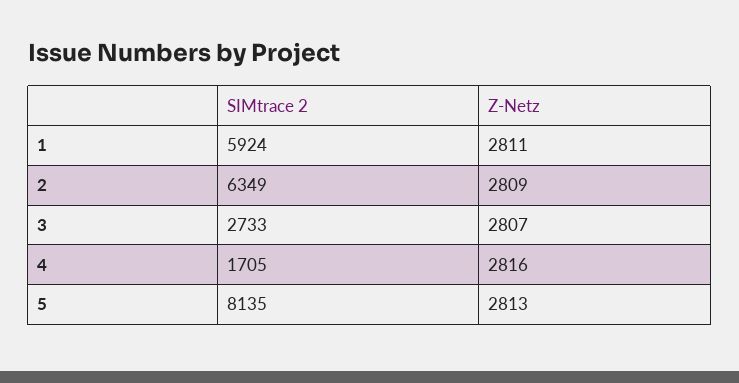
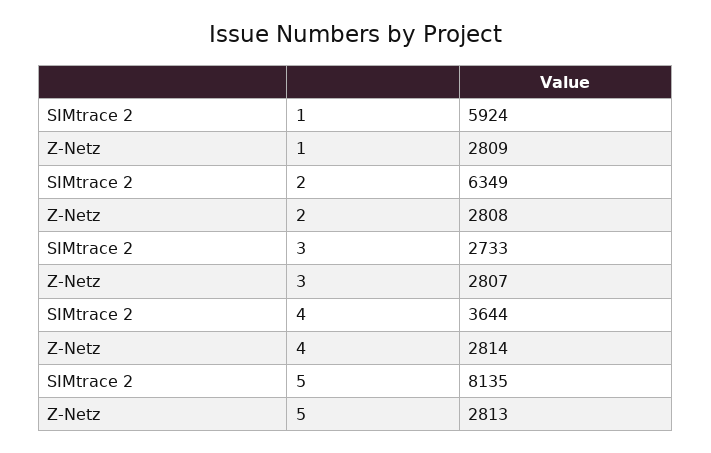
  {
    "SIMtrace 2": {
      "1": 5924,
      "2": 6349,
      "3": 2733,
-     "4": 1705,
+     "4": 3644,
      "5": 8135
    },
    "Z-Netz": {
-     "1": 2811,
+     "1": 2809,
-     "2": 2809,
+     "2": 2808,
      "3": 2807,
-     "4": 2816,
+     "4": 2814,
      "5": 2813
    }
  }

